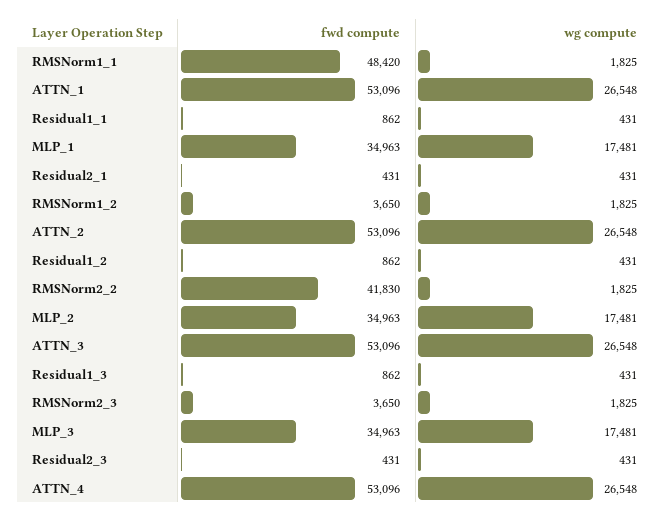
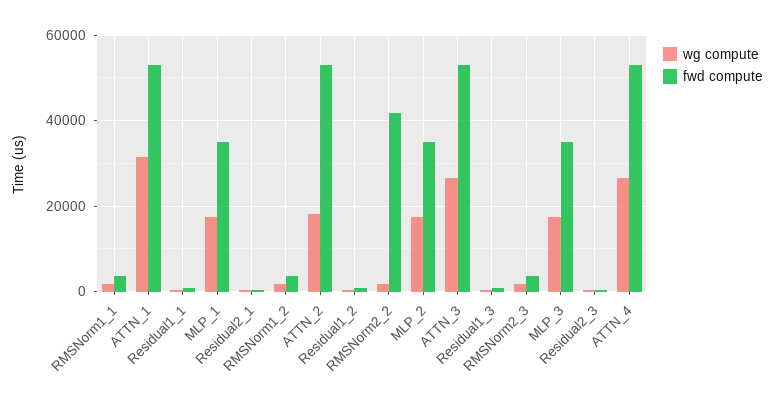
  {
    "fwd compute": {
-     "RMSNorm1_1": 48420,
+     "RMSNorm1_1": 4000,
      "ATTN_1": 53096,
      "Residual1_1": 862,
      "MLP_1": 34963,
      "Residual2_1": 431,
      "RMSNorm1_2": 3650,
      "ATTN_2": 53096,
      "Residual1_2": 862,
      "RMSNorm2_2": 41830,
      "MLP_2": 34963,
      "ATTN_3": 53096,
      "Residual1_3": 862,
      "RMSNorm2_3": 3650,
      "MLP_3": 34963,
      "Residual2_3": 431,
      "ATTN_4": 53096
    },
    "wg compute": {
      "RMSNorm1_1": 1825,
-     "ATTN_1": 26548,
+     "ATTN_1": 32000,
      "Residual1_1": 431,
      "MLP_1": 17481,
      "Residual2_1": 431,
      "RMSNorm1_2": 1825,
-     "ATTN_2": 26548,
+     "ATTN_2": 18000,
      "Residual1_2": 431,
      "RMSNorm2_2": 1825,
      "MLP_2": 17481,
      "ATTN_3": 26548,
      "Residual1_3": 431,
      "RMSNorm2_3": 1825,
      "MLP_3": 17481,
      "Residual2_3": 431,
      "ATTN_4": 26548
    }
  }

